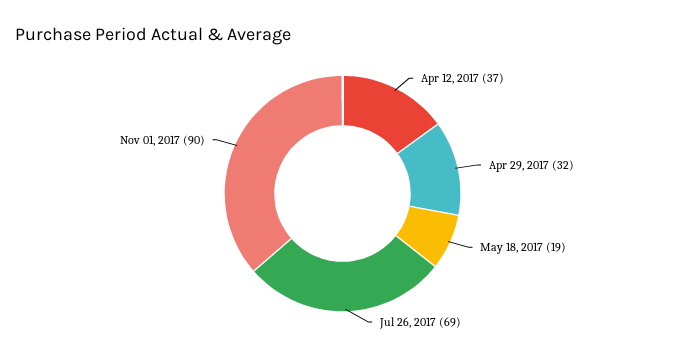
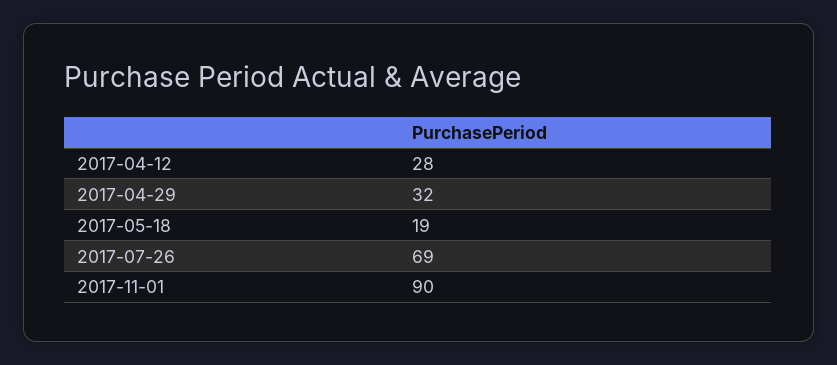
  {
-   "Apr 12, 2017": 37,
+   "Apr 12, 2017": 28,
    "Apr 29, 2017": 32,
    "May 18, 2017": 19,
    "Jul 26, 2017": 69,
    "Nov 01, 2017": 90
  }

